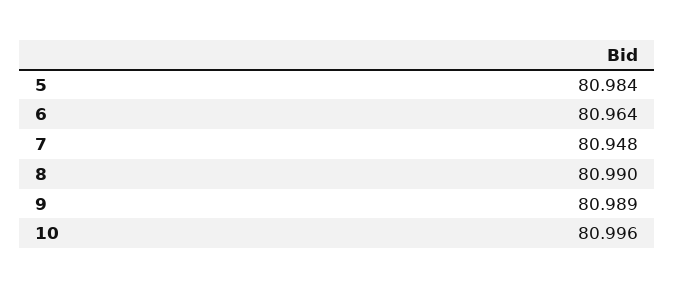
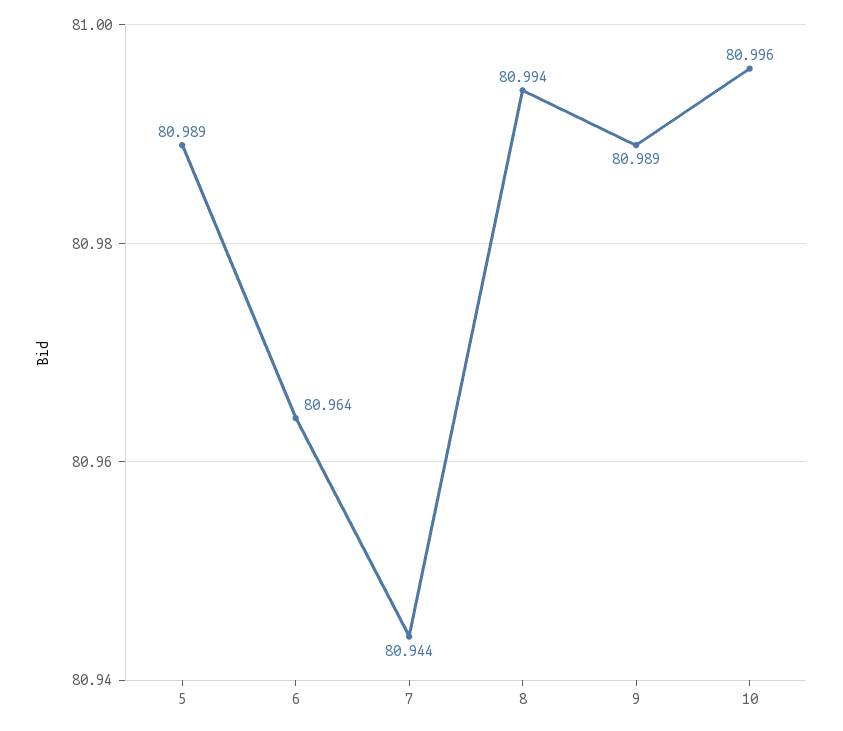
  {
-   "5": 80.984,
+   "5": 80.989,
    "6": 80.964,
-   "7": 80.948,
+   "7": 80.944,
-   "8": 80.99,
+   "8": 80.994,
    "9": 80.989,
    "10": 80.996
  }

